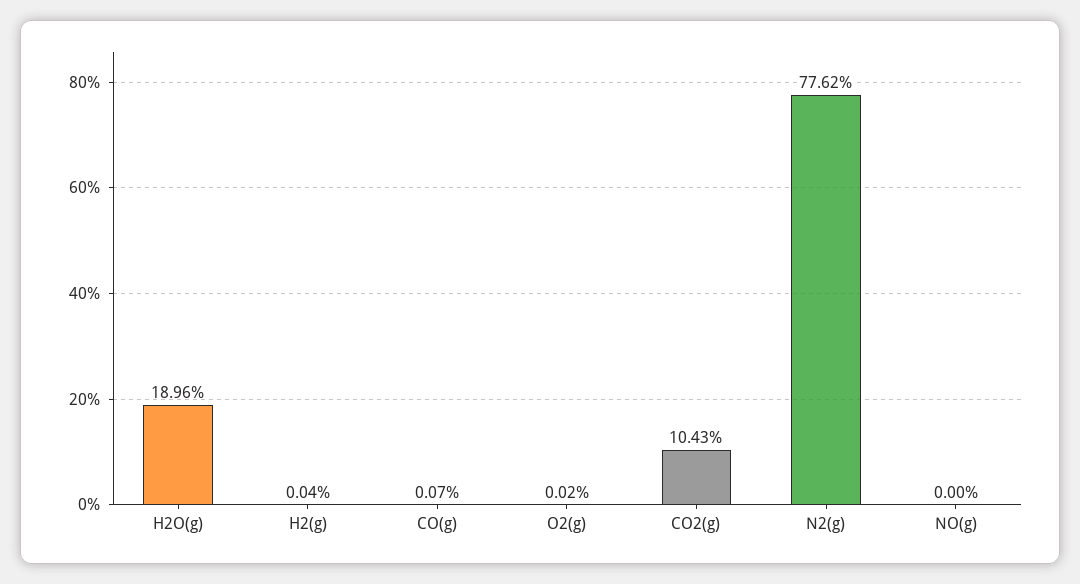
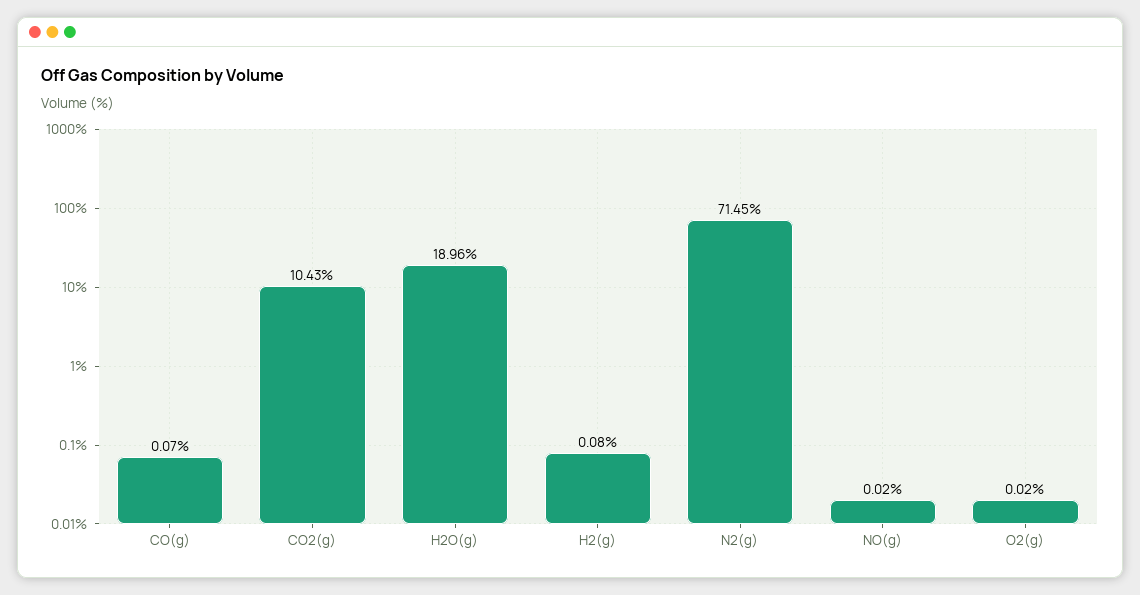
  {
    "H2O(g)": 18.96,
-   "H2(g)": 0.04,
+   "H2(g)": 0.08,
    "CO(g)": 0.07,
    "O2(g)": 0.02,
    "CO2(g)": 10.43,
-   "N2(g)": 77.62,
+   "N2(g)": 71.45,
-   "NO(g)": 0
+   "NO(g)": 0.02
  }

